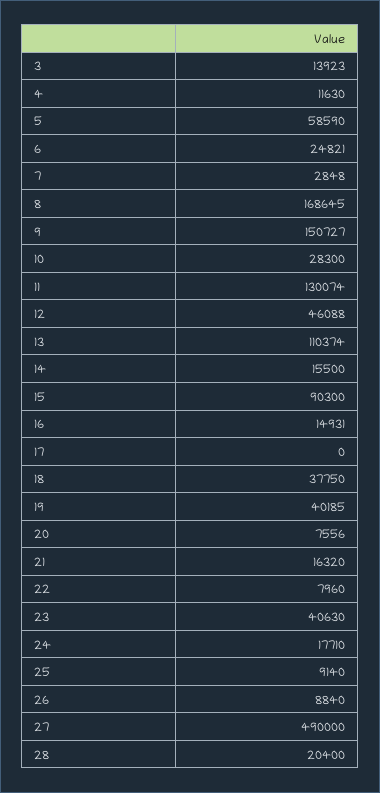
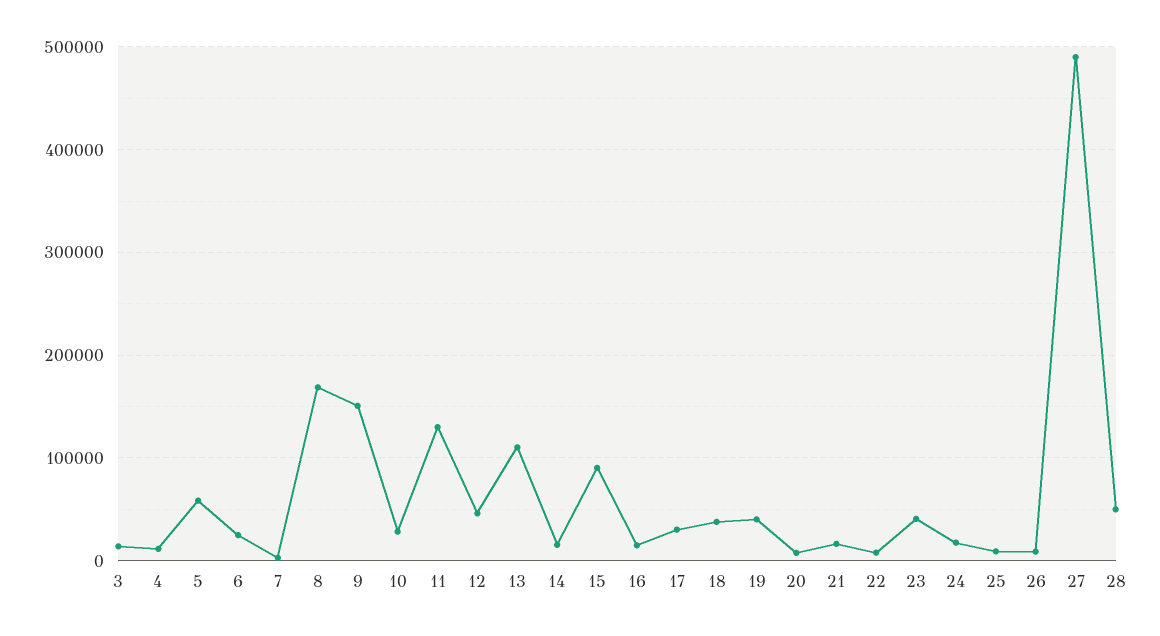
  {
    "3": 13923,
    "4": 11630,
    "5": 58590,
    "6": 24821,
    "7": 2848,
    "8": 168645,
    "9": 150727,
    "10": 28300,
    "11": 130074,
    "12": 46088,
    "13": 110374,
    "14": 15500,
    "15": 90300,
    "16": 14931,
-   "17": 0,
+   "17": 30000,
    "18": 37750,
    "19": 40185,
    "20": 7556,
    "21": 16320,
    "22": 7960,
    "23": 40630,
    "24": 17710,
    "25": 9140,
    "26": 8840,
    "27": 490000,
-   "28": 20400
+   "28": 50000
  }

